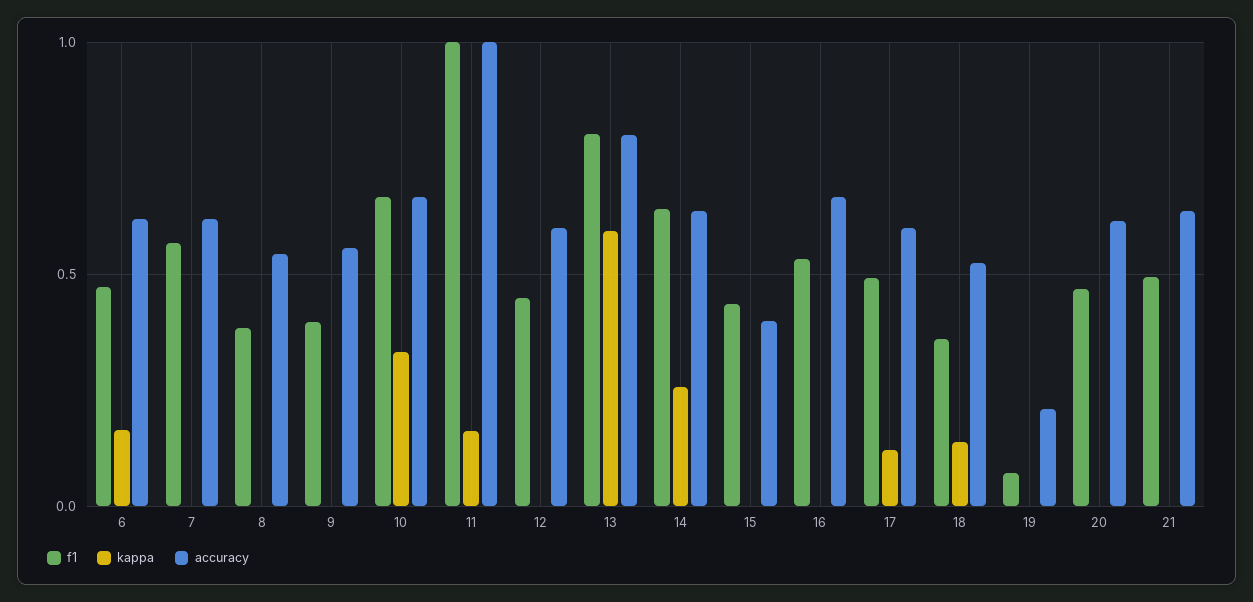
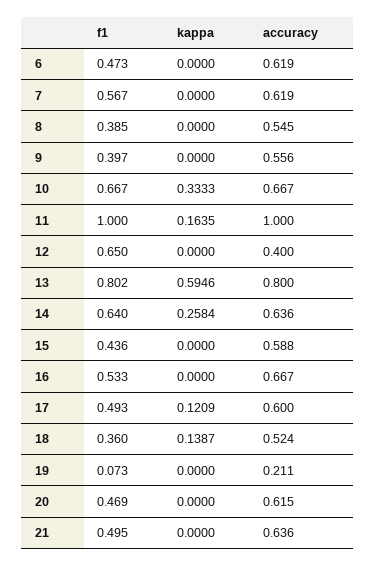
  {
    "f1": {
      "6": 0.473,
      "7": 0.567,
      "8": 0.385,
      "9": 0.397,
      "10": 0.667,
      "11": 1,
-     "12": 0.45,
+     "12": 0.65,
      "13": 0.802,
      "14": 0.64,
      "15": 0.436,
      "16": 0.533,
      "17": 0.493,
      "18": 0.36,
      "19": 0.073,
      "20": 0.469,
      "21": 0.495
    },
    "kappa": {
-     "6": 0.15,
+     "6": 0,
      "7": 0,
      "8": 0,
      "9": 0,
      "10": 0.3333,
      "11": 0.1635,
      "12": 0,
      "13": 0.5946,
      "14": 0.2584,
      "15": 0,
      "16": 0,
      "17": 0.1209,
      "18": 0.1387,
      "19": 0,
      "20": 0,
      "21": 0
    },
    "accuracy": {
      "6": 0.619,
      "7": 0.619,
      "8": 0.545,
      "9": 0.556,
      "10": 0.667,
      "11": 1,
-     "12": 0.6,
+     "12": 0.4,
      "13": 0.8,
      "14": 0.636,
-     "15": 0.4,
+     "15": 0.588,
      "16": 0.667,
      "17": 0.6,
      "18": 0.524,
      "19": 0.211,
      "20": 0.615,
      "21": 0.636
    }
  }

